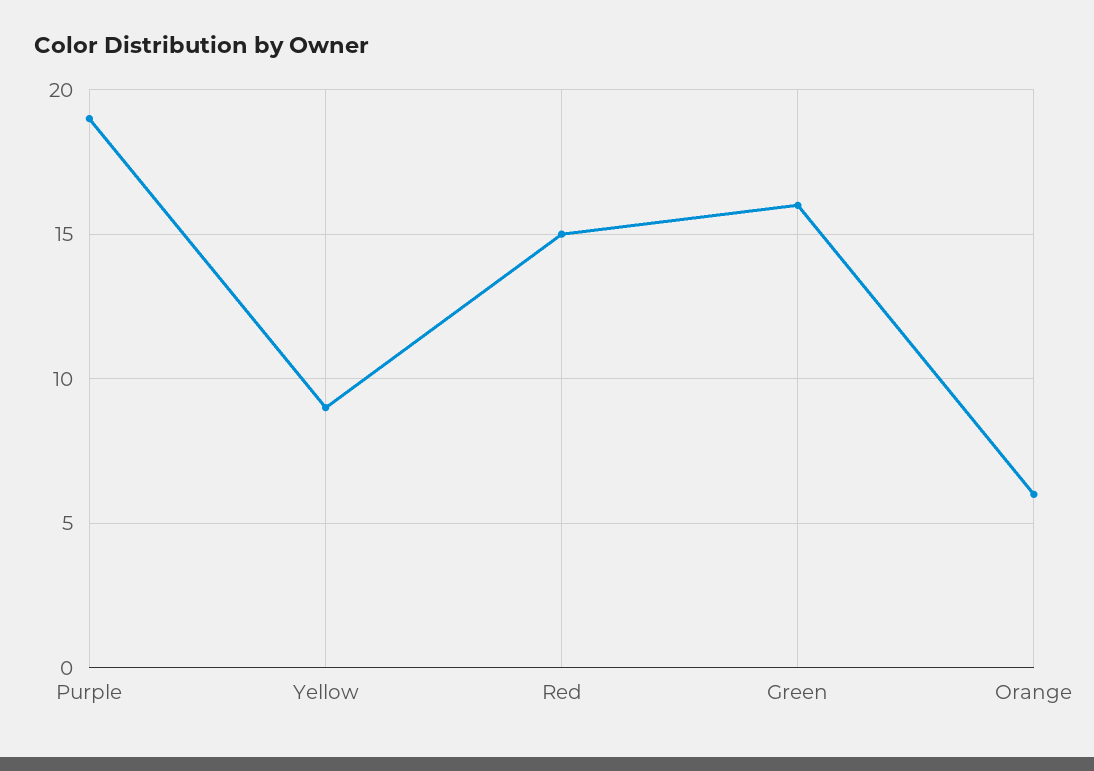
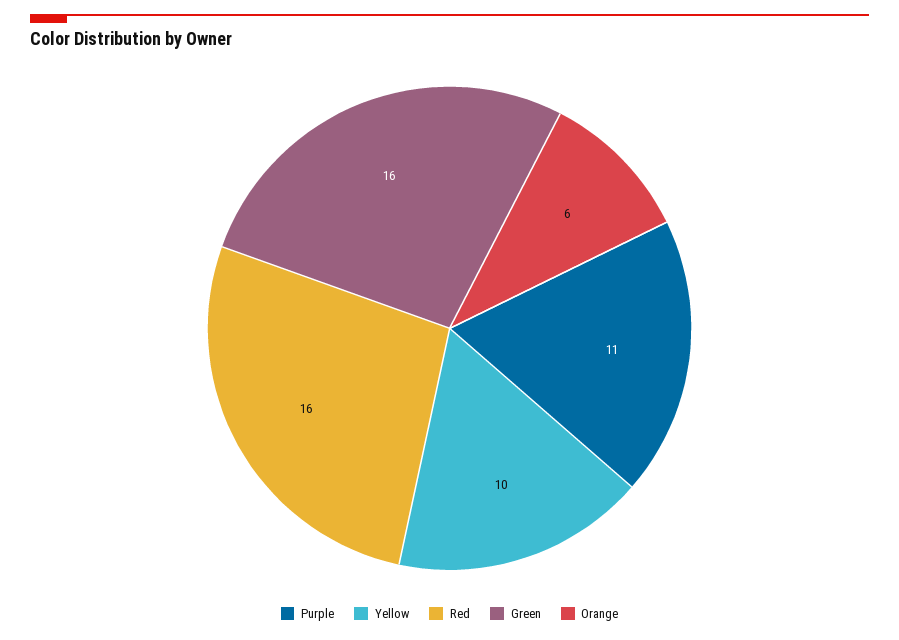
  {
-   "Purple": 19,
+   "Purple": 11,
-   "Yellow": 9,
+   "Yellow": 10,
-   "Red": 15,
+   "Red": 16,
    "Green": 16,
    "Orange": 6
  }

